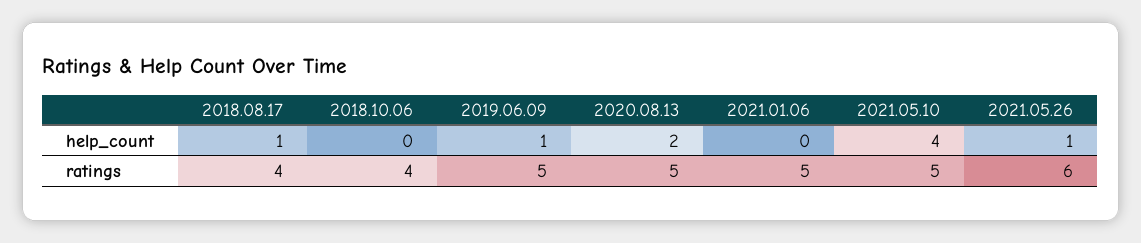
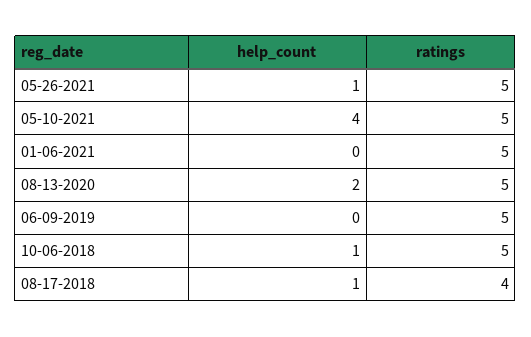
  {
    "2018.08.17": {
      "help_count": 1,
      "ratings": 4
    },
    "2018.10.06": {
-     "help_count": 0,
+     "help_count": 1,
-     "ratings": 4
+     "ratings": 5
    },
    "2019.06.09": {
-     "help_count": 1,
+     "help_count": 0,
      "ratings": 5
    },
    "2020.08.13": {
      "help_count": 2,
      "ratings": 5
    },
    "2021.01.06": {
      "help_count": 0,
      "ratings": 5
    },
    "2021.05.10": {
      "help_count": 4,
      "ratings": 5
    },
    "2021.05.26": {
      "help_count": 1,
-     "ratings": 6
+     "ratings": 5
    }
  }

